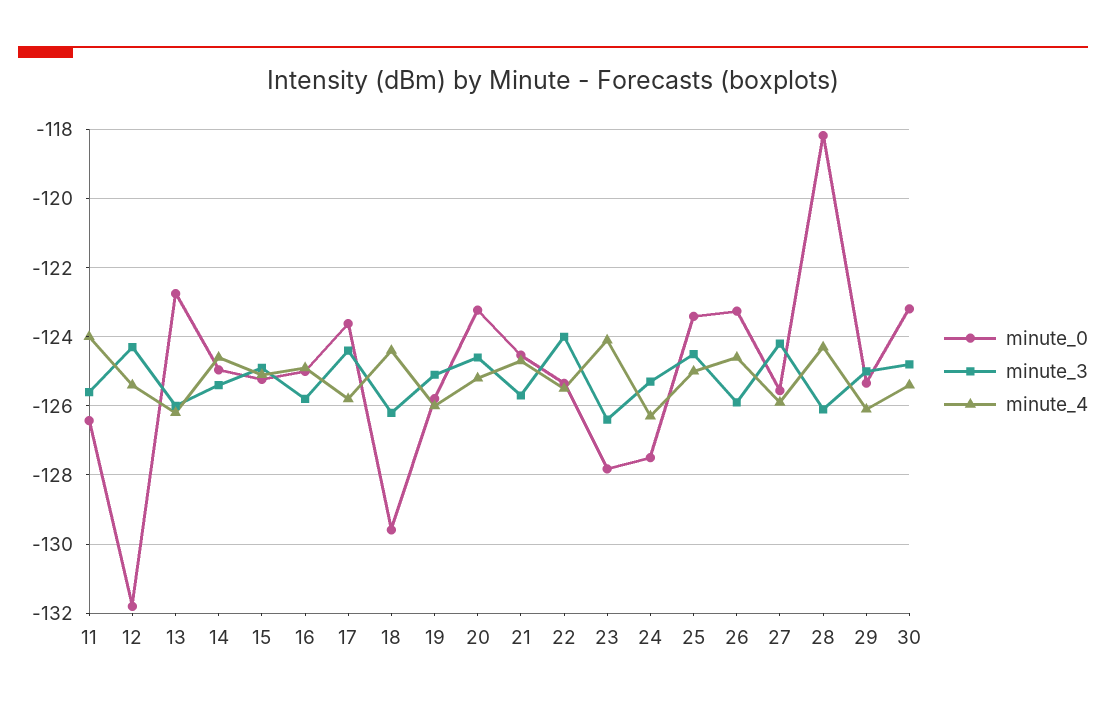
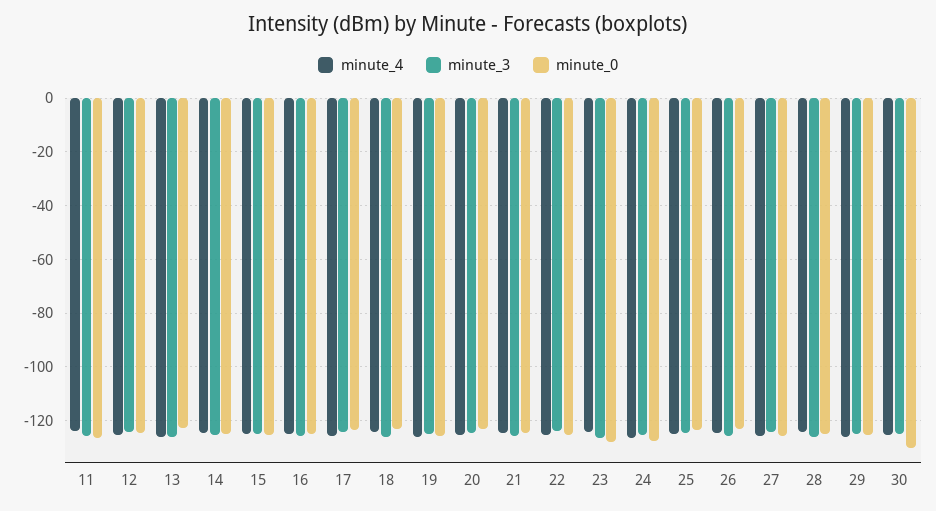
  {
    "minute_0": {
      "11": -126.4,
-     "12": -131.8,
+     "12": -125,
      "13": -122.8,
      "14": -125,
      "15": -125.2,
      "16": -125,
      "17": -123.6,
-     "18": -129.6,
+     "18": -122.5,
      "19": -125.8,
      "20": -123.2,
      "21": -124.6,
      "22": -125.4,
      "23": -127.8,
      "24": -127.6,
      "25": -123.4,
      "26": -123.2,
      "27": -125.6,
-     "28": -118.2,
+     "28": -125,
      "29": -125.4,
-     "30": -123.2
+     "30": -130
    },
    "minute_3": {
      "11": -125.6,
      "12": -124.4,
      "13": -126,
      "14": -125.4,
      "15": -125,
      "16": -125.8,
      "17": -124.4,
      "18": -126.2,
      "19": -125.2,
      "20": -124.6,
      "21": -125.8,
      "22": -124,
      "23": -126.4,
      "24": -125.4,
      "25": -124.6,
      "26": -126,
      "27": -124.2,
      "28": -126.2,
      "29": -125,
      "30": -124.8
    },
    "minute_4": {
      "11": -124,
      "12": -125.4,
      "13": -126.2,
      "14": -124.6,
      "15": -125.2,
      "16": -125,
      "17": -125.8,
      "18": -124.4,
      "19": -126,
      "20": -125.2,
      "21": -124.8,
      "22": -125.6,
      "23": -124.2,
      "24": -126.4,
      "25": -125,
      "26": -124.6,
      "27": -126,
      "28": -124.4,
      "29": -126.2,
      "30": -125.4
    }
  }

